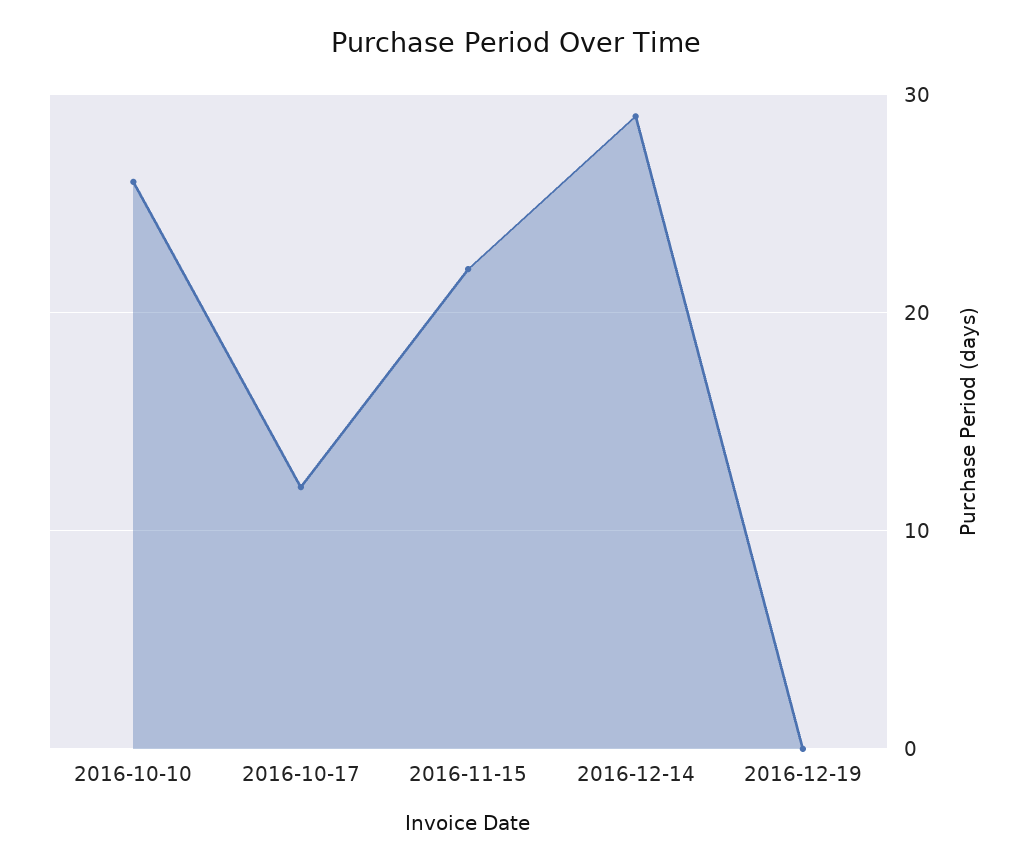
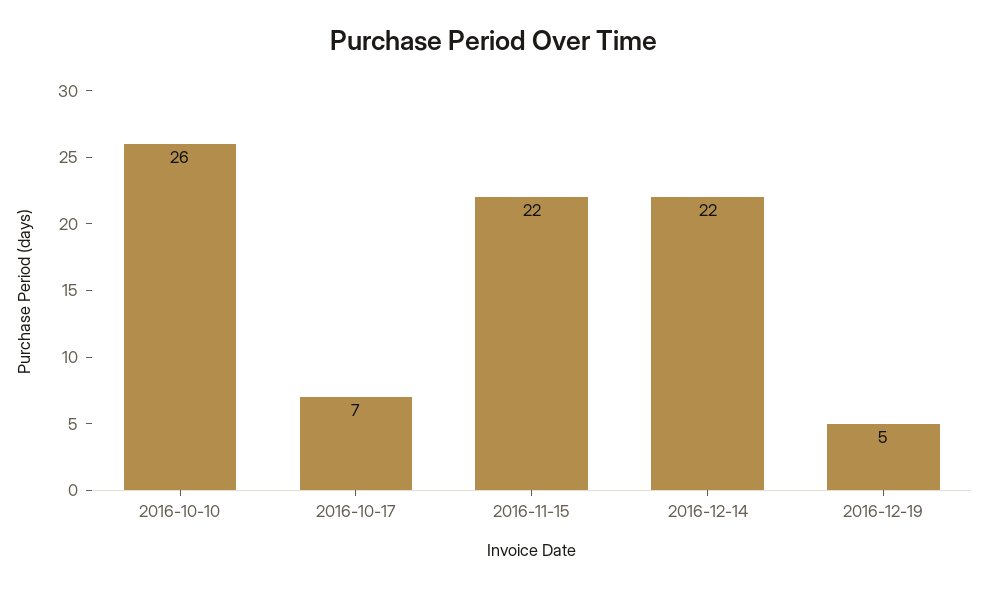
  {
    "2016-10-10": 26,
-   "2016-10-17": 12,
+   "2016-10-17": 7,
    "2016-11-15": 22,
-   "2016-12-14": 29,
+   "2016-12-14": 22,
-   "2016-12-19": 0
+   "2016-12-19": 5
  }

